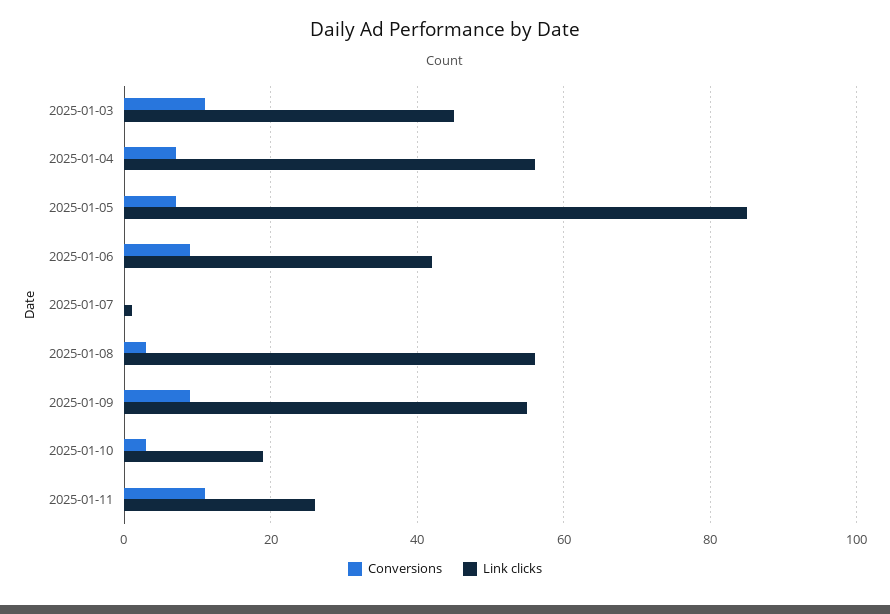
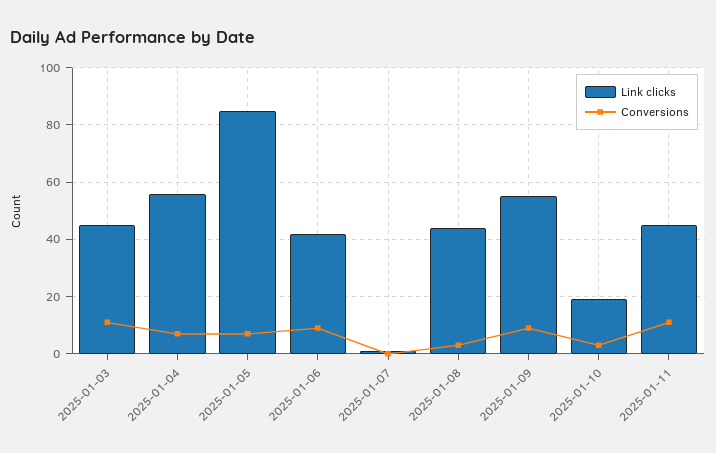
  {
    "Conversions": {
      "2025-01-03": 10,
      "2025-01-04": 5,
      "2025-01-05": 5,
      "2025-01-06": 10,
      "2025-01-07": 0,
      "2025-01-08": 5,
      "2025-01-09": 10,
      "2025-01-10": 5,
      "2025-01-11": 10
    },
    "Link clicks": {
      "2025-01-03": 45,
      "2025-01-04": 55,
      "2025-01-05": 85,
      "2025-01-06": 40,
      "2025-01-07": 0,
-     "2025-01-08": 55,
+     "2025-01-08": 45,
      "2025-01-09": 55,
      "2025-01-10": 20,
-     "2025-01-11": 25
+     "2025-01-11": 45
    }
  }

